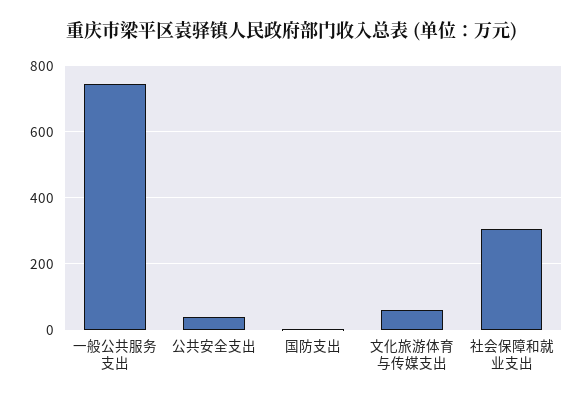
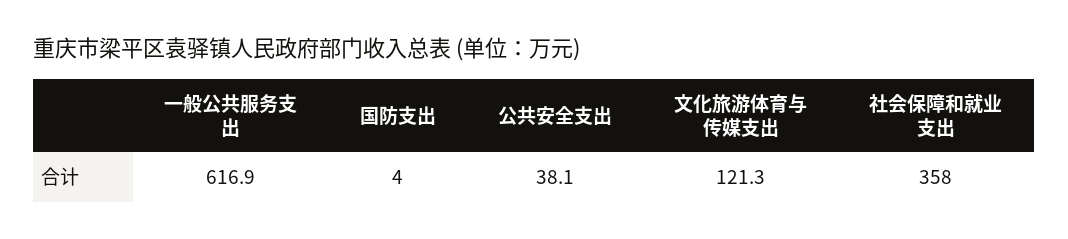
  {
-   "一般公共服务支出": 740,
+   "一般公共服务支出": 616.9,
    "公共安全支出": 38.1,
    "国防支出": 4,
-   "文化旅游体育与传媒支出": 60,
+   "文化旅游体育与传媒支出": 121.3,
-   "社会保障和就业支出": 300
+   "社会保障和就业支出": 358
  }

